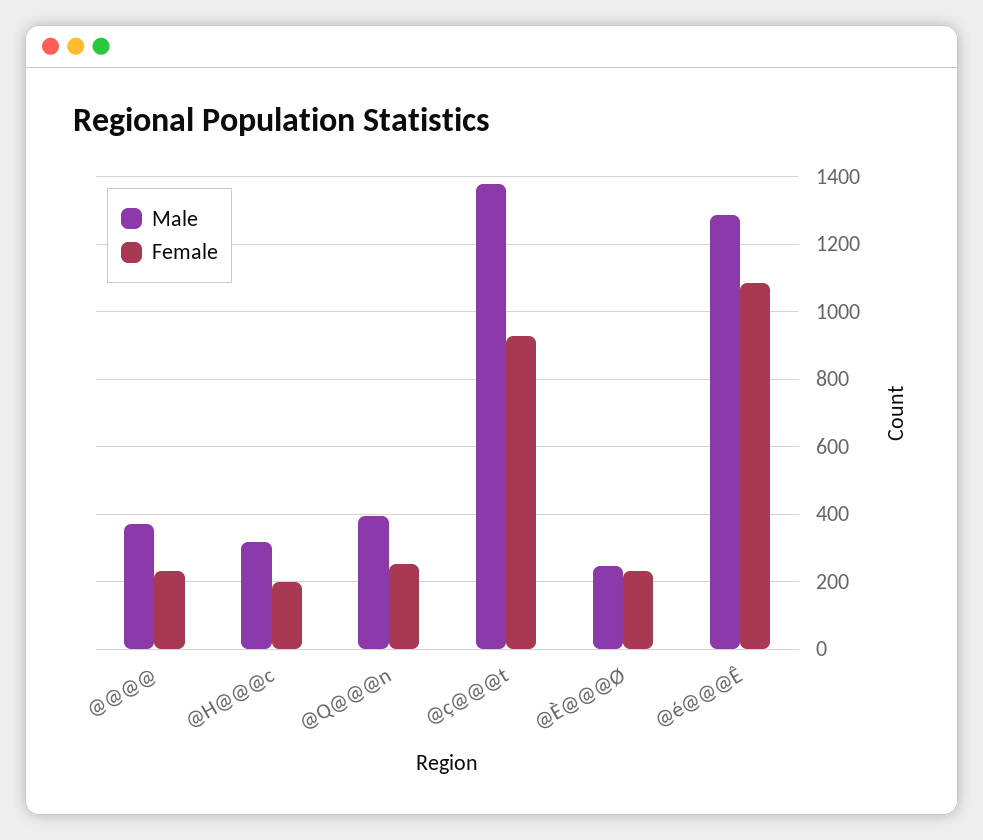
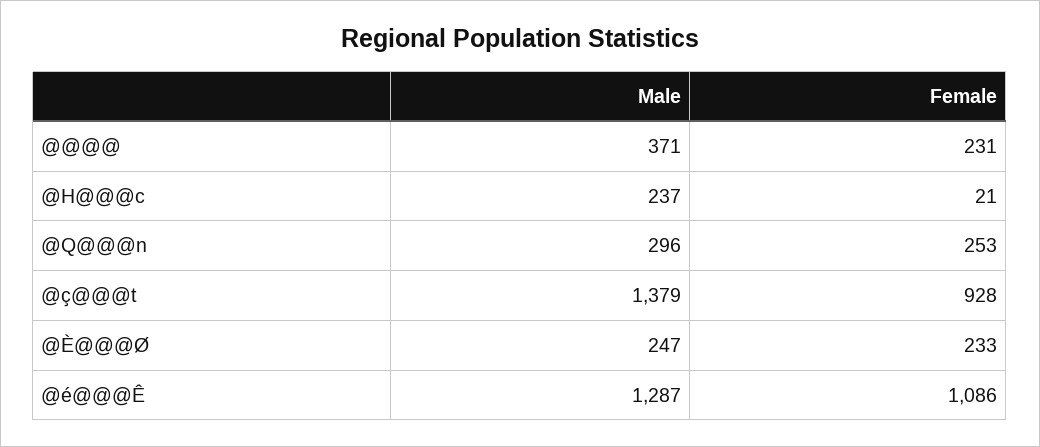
  {
    "Male": {
      "@@@@": 371,
-     "@H@@@c": 320,
+     "@H@@@c": 237,
-     "@Q@@@n": 400,
+     "@Q@@@n": 296,
      "@ç@@@t": 1379,
      "@È@@@Ø": 247,
      "@é@@@Ê": 1287
    },
    "Female": {
      "@@@@": 231,
-     "@H@@@c": 200,
+     "@H@@@c": 21,
      "@Q@@@n": 253,
      "@ç@@@t": 928,
      "@È@@@Ø": 233,
      "@é@@@Ê": 1086
    }
  }

